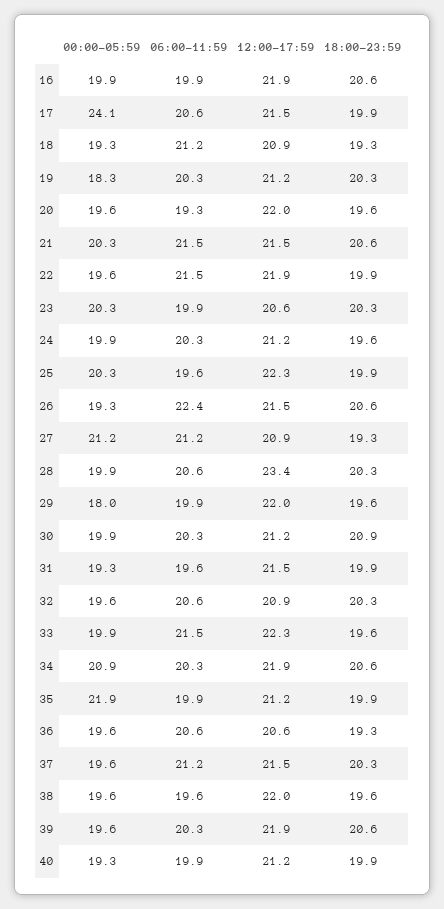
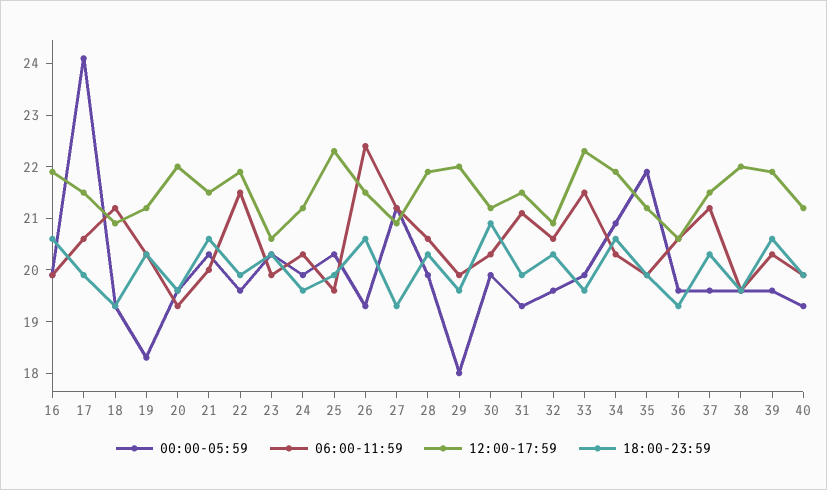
  {
    "00:00-05:59": {
      "16": 19.9,
      "17": 24.1,
      "18": 19.3,
      "19": 18.3,
      "20": 19.6,
      "21": 20.3,
      "22": 19.6,
      "23": 20.3,
      "24": 19.9,
      "25": 20.3,
      "26": 19.3,
      "27": 21.2,
      "28": 19.9,
      "29": 18,
      "30": 19.9,
      "31": 19.3,
      "32": 19.6,
      "33": 19.9,
      "34": 20.9,
      "35": 21.9,
      "36": 19.6,
      "37": 19.6,
      "38": 19.6,
      "39": 19.6,
      "40": 19.3
    },
    "06:00-11:59": {
      "16": 19.9,
      "17": 20.6,
      "18": 21.2,
      "19": 20.3,
      "20": 19.3,
-     "21": 21.5,
+     "21": 20,
      "22": 21.5,
      "23": 19.9,
      "24": 20.3,
      "25": 19.6,
      "26": 22.4,
      "27": 21.2,
      "28": 20.6,
      "29": 19.9,
      "30": 20.3,
-     "31": 19.6,
+     "31": 21,
      "32": 20.6,
      "33": 21.5,
      "34": 20.3,
      "35": 19.9,
      "36": 20.6,
      "37": 21.2,
      "38": 19.6,
      "39": 20.3,
      "40": 19.9
    },
    "12:00-17:59": {
      "16": 21.9,
      "17": 21.5,
      "18": 20.9,
      "19": 21.2,
      "20": 22,
      "21": 21.5,
      "22": 21.9,
      "23": 20.6,
      "24": 21.2,
      "25": 22.3,
      "26": 21.5,
      "27": 20.9,
-     "28": 23.4,
+     "28": 22,
      "29": 22,
      "30": 21.2,
      "31": 21.5,
      "32": 20.9,
      "33": 22.3,
      "34": 21.9,
      "35": 21.2,
      "36": 20.6,
      "37": 21.5,
      "38": 22,
      "39": 21.9,
      "40": 21.2
    },
    "18:00-23:59": {
      "16": 20.6,
      "17": 19.9,
      "18": 19.3,
      "19": 20.3,
      "20": 19.6,
      "21": 20.6,
      "22": 19.9,
      "23": 20.3,
      "24": 19.6,
      "25": 19.9,
      "26": 20.6,
      "27": 19.3,
      "28": 20.3,
      "29": 19.6,
      "30": 20.9,
      "31": 19.9,
      "32": 20.3,
      "33": 19.6,
      "34": 20.6,
      "35": 19.9,
      "36": 19.3,
      "37": 20.3,
      "38": 19.6,
      "39": 20.6,
      "40": 19.9
    }
  }

